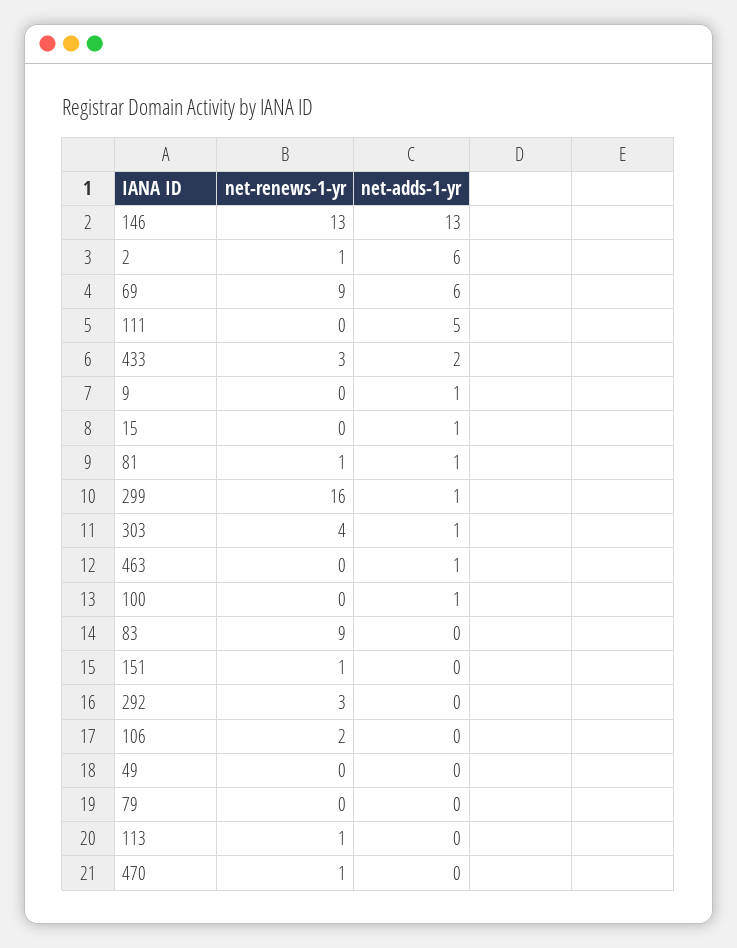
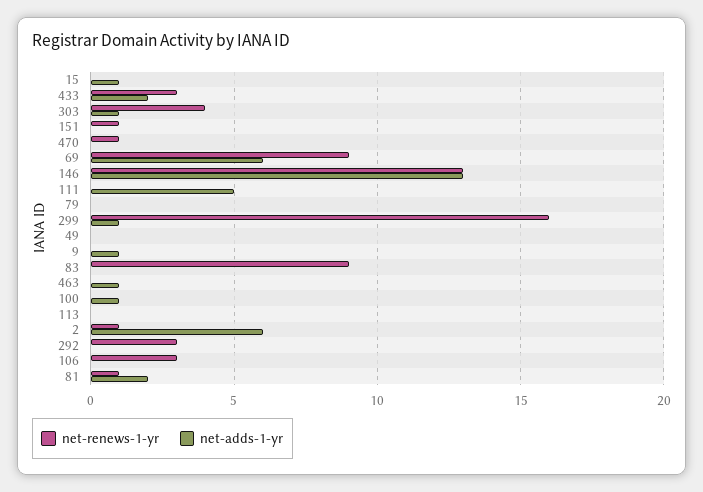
  {
    "net-renews-1-yr": {
      "146": 13,
      "2": 1,
      "69": 9,
      "111": 0,
      "433": 3,
      "9": 0,
      "15": 0,
      "81": 1,
      "299": 16,
      "303": 4,
      "463": 0,
      "100": 0,
      "83": 9,
      "151": 1,
      "292": 3,
-     "106": 2,
+     "106": 3,
      "49": 0,
      "79": 0,
-     "113": 1,
+     "113": 0,
      "470": 1
    },
    "net-adds-1-yr": {
      "146": 13,
      "2": 6,
      "69": 6,
      "111": 5,
      "433": 2,
      "9": 1,
      "15": 1,
-     "81": 1,
+     "81": 2,
      "299": 1,
      "303": 1,
      "463": 1,
      "100": 1,
      "83": 0,
      "151": 0,
      "292": 0,
      "106": 0,
      "49": 0,
      "79": 0,
      "113": 0,
      "470": 0
    }
  }

